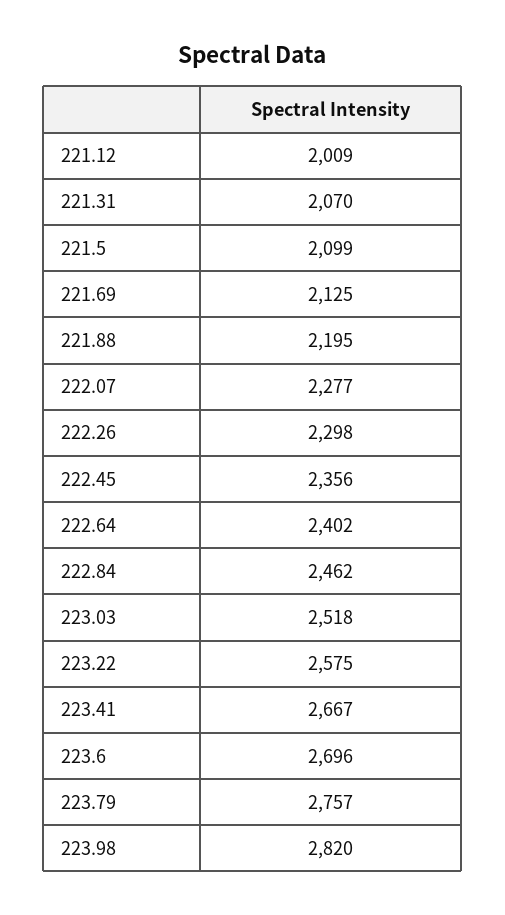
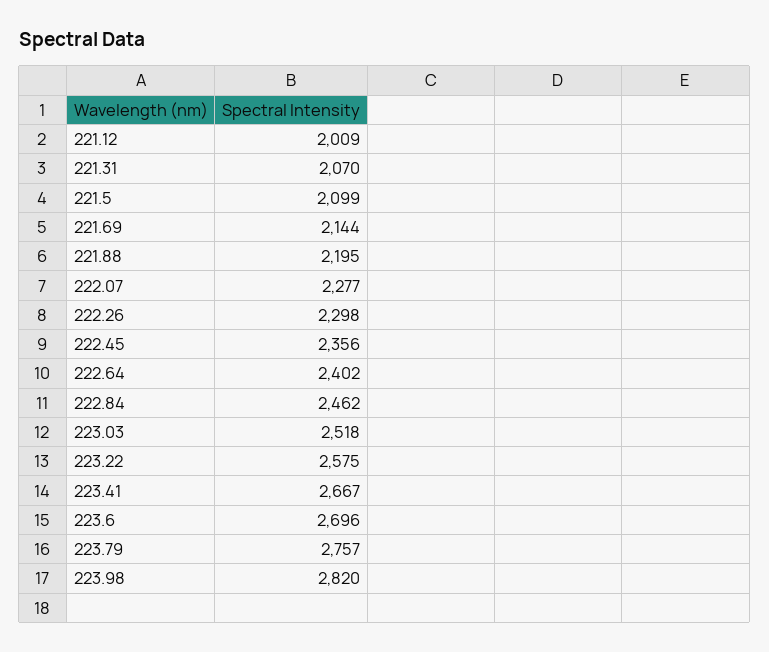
  {
    "221.12": 2009,
    "221.31": 2070,
    "221.5": 2099,
-   "221.69": 2125,
+   "221.69": 2144,
    "221.88": 2195,
    "222.07": 2277,
    "222.26": 2298,
    "222.45": 2356,
    "222.64": 2402,
    "222.84": 2462,
    "223.03": 2518,
    "223.22": 2575,
    "223.41": 2667,
    "223.6": 2696,
    "223.79": 2757,
    "223.98": 2820
  }

